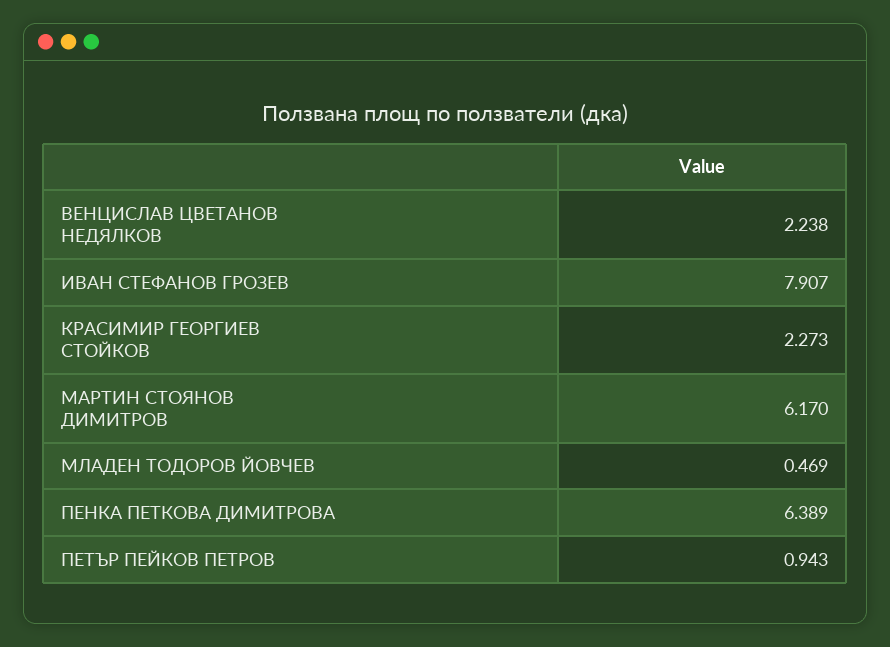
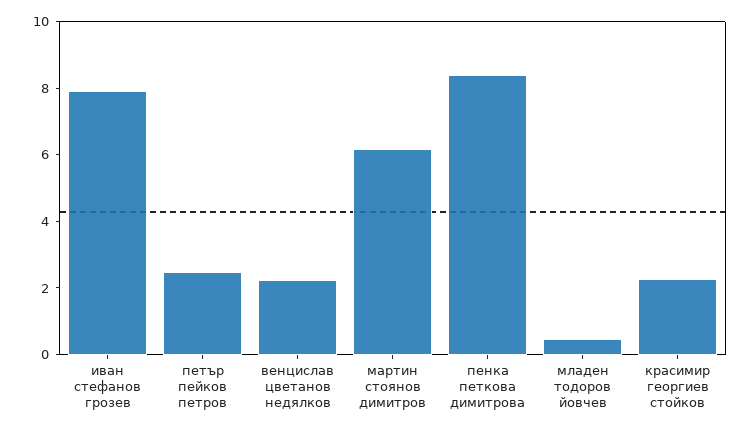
  {
    "ВЕНЦИСЛАВ ЦВЕТАНОВ НЕДЯЛКОВ": 2.238,
    "ИВАН СТЕФАНОВ ГРОЗЕВ": 7.907,
    "КРАСИМИР ГЕОРГИЕВ СТОЙКОВ": 2.273,
    "МАРТИН СТОЯНОВ ДИМИТРОВ": 6.17,
    "МЛАДЕН ТОДОРОВ ЙОВЧЕВ": 0.469,
-   "ПЕНКА ПЕТКОВА ДИМИТРОВА": 6.389,
+   "ПЕНКА ПЕТКОВА ДИМИТРОВА": 8.5,
-   "ПЕТЪР ПЕЙКОВ ПЕТРОВ": 0.943
+   "ПЕТЪР ПЕЙКОВ ПЕТРОВ": 2.5
  }

